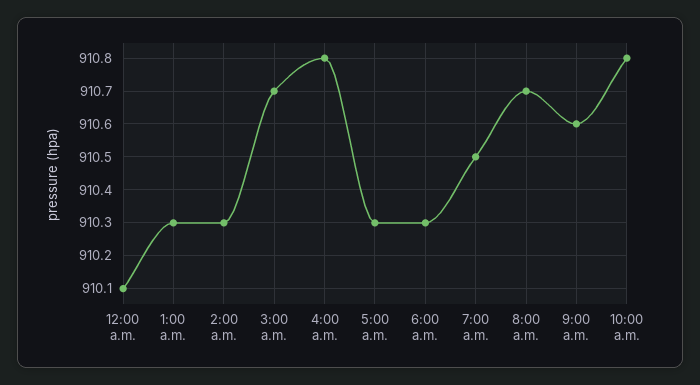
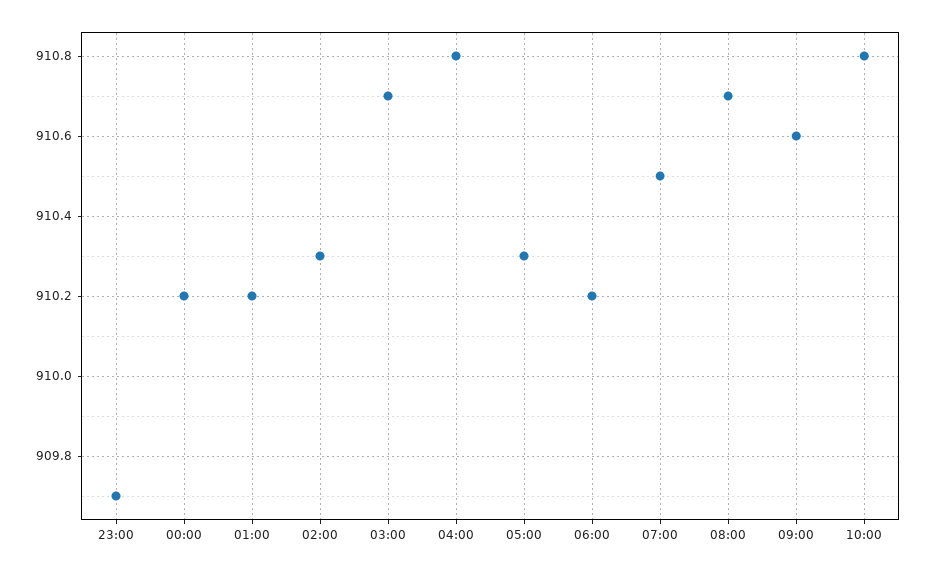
  {
-   "12:00 a.m.": 910.1,
+   "12:00 a.m.": 910.2,
-   "1:00 a.m.": 910.3,
+   "1:00 a.m.": 910.2,
    "2:00 a.m.": 910.3,
    "3:00 a.m.": 910.7,
    "4:00 a.m.": 910.8,
    "5:00 a.m.": 910.3,
-   "6:00 a.m.": 910.3,
+   "6:00 a.m.": 910.2,
    "7:00 a.m.": 910.5,
    "8:00 a.m.": 910.7,
    "9:00 a.m.": 910.6,
-   "10:00 a.m.": 910.8
+   "10:00 a.m.": 910.8,
+   "23:00": 909.7
  }

